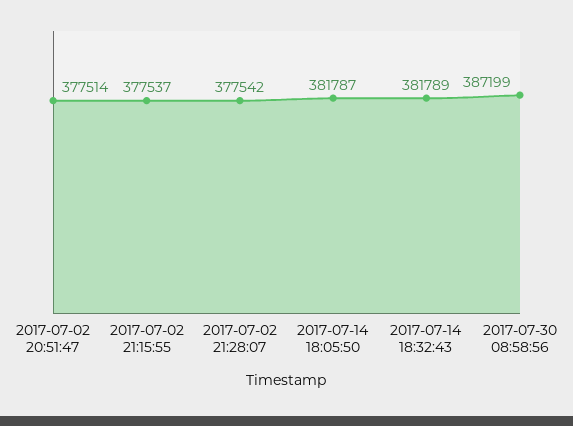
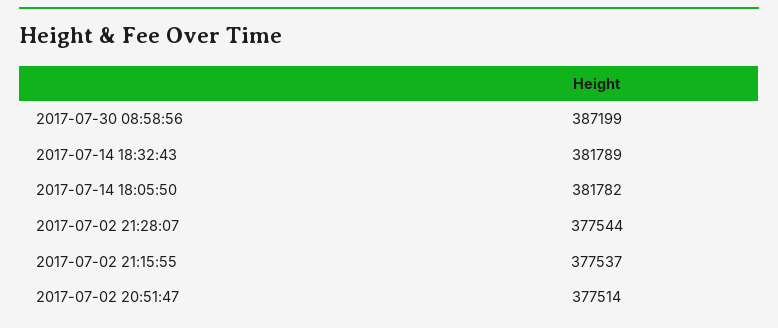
  {
    "2017-07-02 20:51:47": 377514,
    "2017-07-02 21:15:55": 377537,
-   "2017-07-02 21:28:07": 377542,
+   "2017-07-02 21:28:07": 377544,
-   "2017-07-14 18:05:50": 381787,
+   "2017-07-14 18:05:50": 381782,
    "2017-07-14 18:32:43": 381789,
    "2017-07-30 08:58:56": 387199
  }

